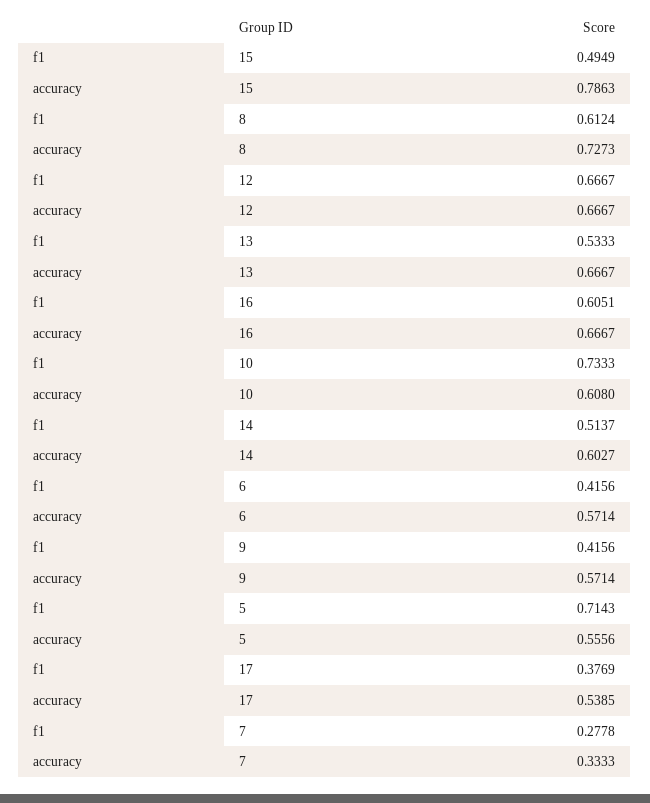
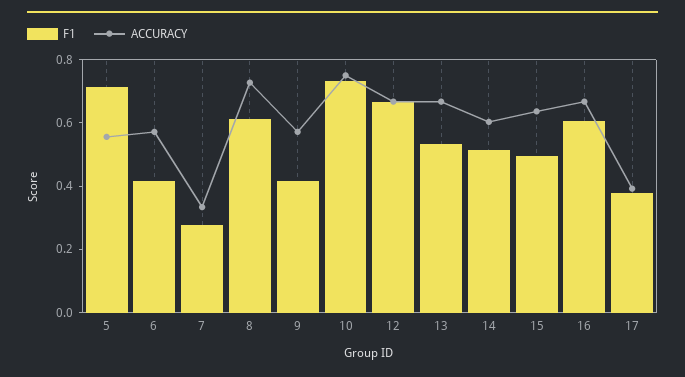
  {
    "f1": {
      "15": 0.4949,
      "8": 0.6124,
      "12": 0.6667,
      "13": 0.5333,
      "16": 0.6051,
      "10": 0.7333,
      "14": 0.5137,
      "6": 0.4156,
      "9": 0.4156,
      "5": 0.7143,
      "17": 0.3769,
      "7": 0.2778
    },
    "accuracy": {
-     "15": 0.7863,
+     "15": 0.65,
      "8": 0.7273,
      "12": 0.6667,
      "13": 0.6667,
      "16": 0.6667,
-     "10": 0.608,
+     "10": 0.75,
      "14": 0.6027,
      "6": 0.5714,
      "9": 0.5714,
      "5": 0.5556,
-     "17": 0.5385,
+     "17": 0.4,
      "7": 0.3333
    }
  }

